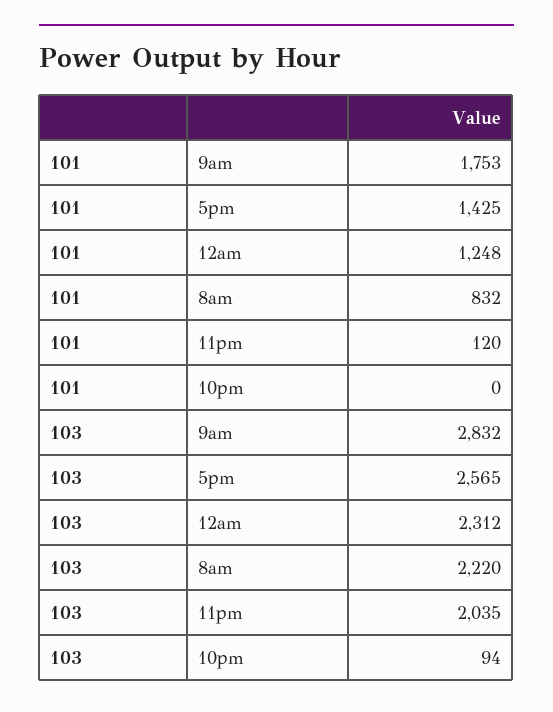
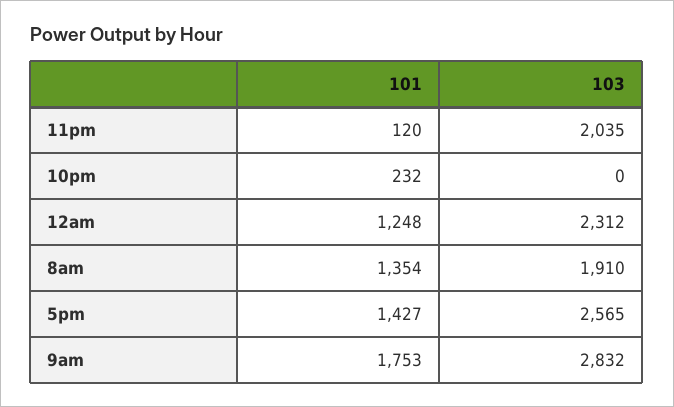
  {
    "101": {
      "9am": 1753,
-     "5pm": 1425,
+     "5pm": 1427,
      "12am": 1248,
-     "8am": 832,
+     "8am": 1354,
      "11pm": 120,
-     "10pm": 0
+     "10pm": 232
    },
    "103": {
      "9am": 2832,
      "5pm": 2565,
      "12am": 2312,
-     "8am": 2220,
+     "8am": 1910,
      "11pm": 2035,
-     "10pm": 94
+     "10pm": 0
    }
  }

